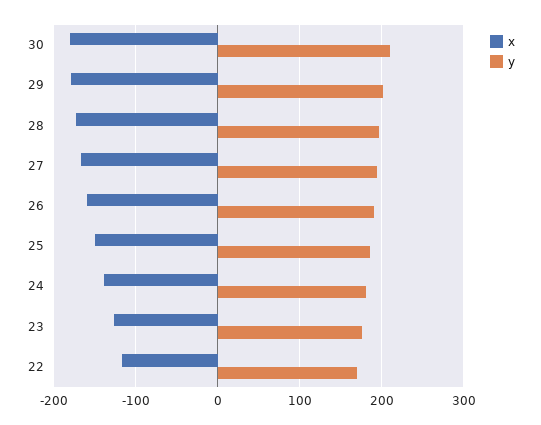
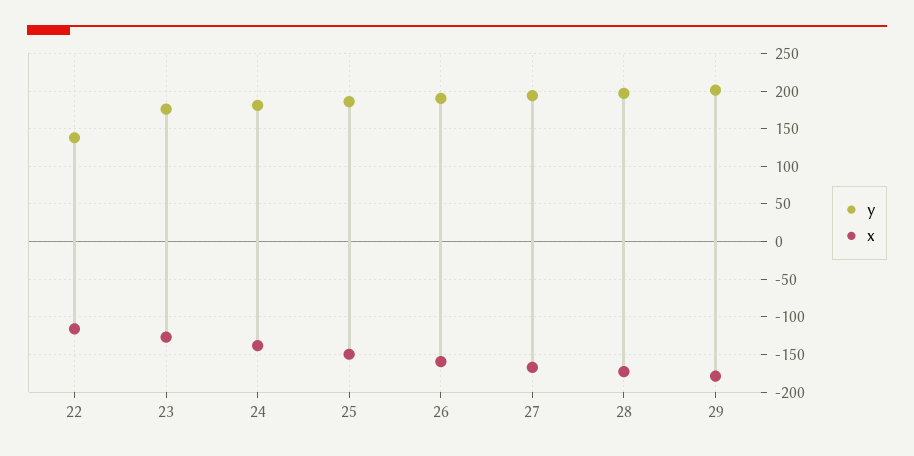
  {
    "x": {
-     "30": -180,
      "29": -180,
      "28": -170,
      "27": -170,
      "26": -160,
      "25": -150,
      "24": -140,
      "23": -130,
      "22": -120
    },
    "y": {
-     "30": 210,
      "29": 200,
      "28": 200,
      "27": 190,
      "26": 190,
      "25": 190,
      "24": 180,
      "23": 180,
-     "22": 170
+     "22": 140
    }
  }

